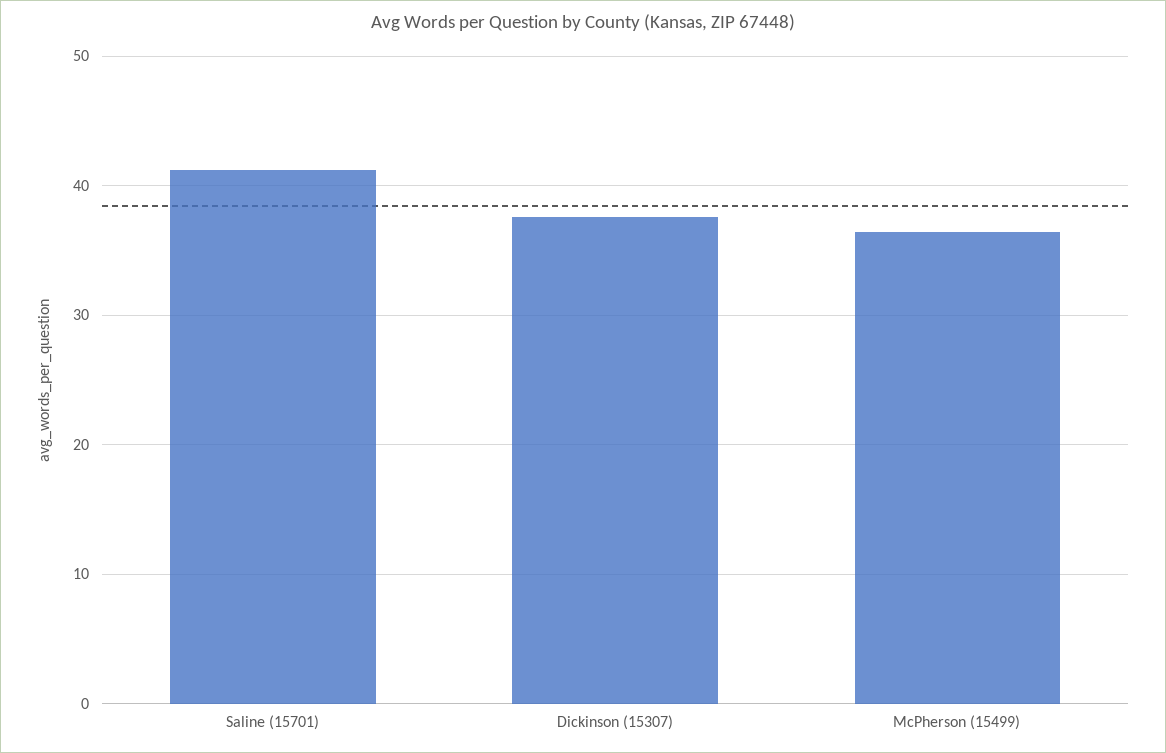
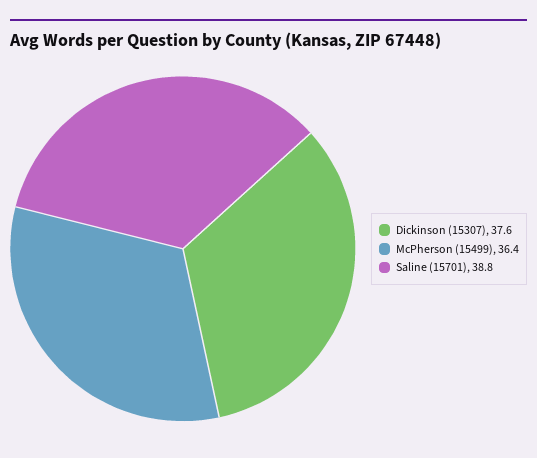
  {
-   "Saline (15701)": 41,
+   "Saline (15701)": 38.8,
    "Dickinson (15307)": 37.6,
    "McPherson (15499)": 36.4
  }

